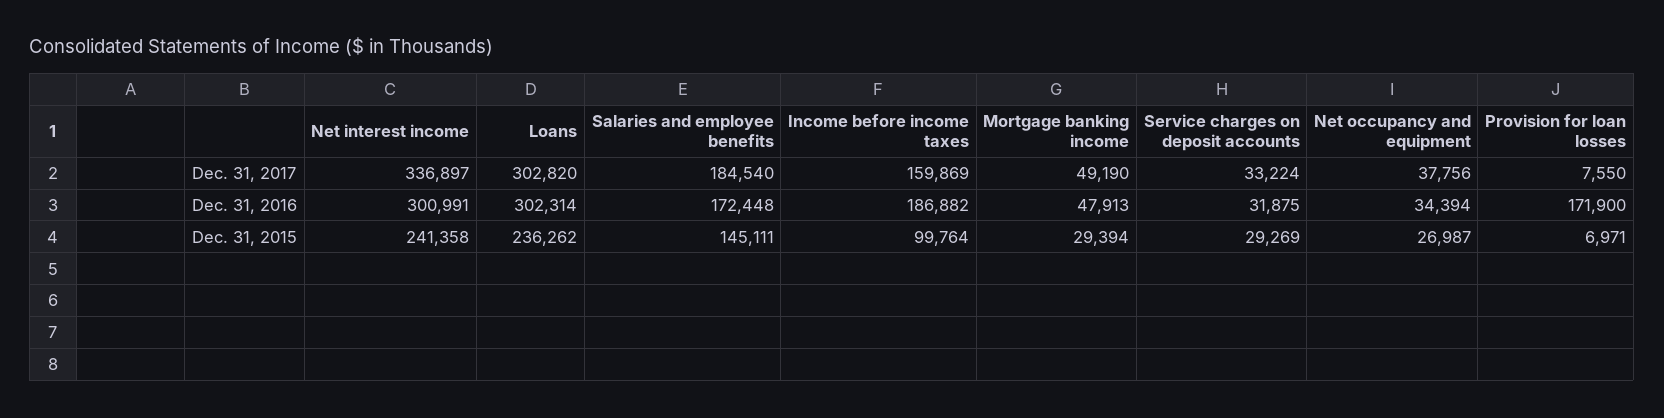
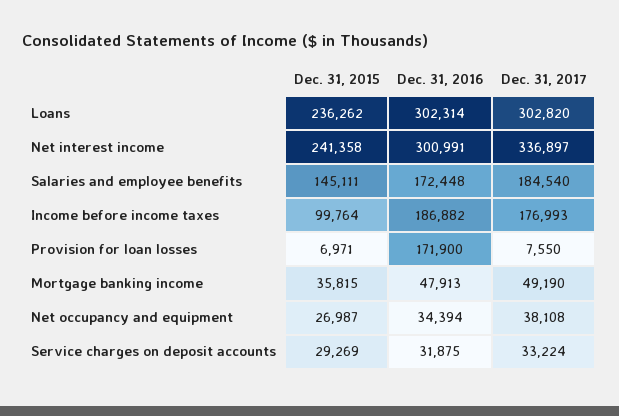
  {
    "Net interest income": {
      "Dec. 31, 2017": 336897,
      "Dec. 31, 2016": 300991,
      "Dec. 31, 2015": 241358
    },
    "Loans": {
      "Dec. 31, 2017": 302820,
      "Dec. 31, 2016": 302314,
      "Dec. 31, 2015": 236262
    },
    "Salaries and employee benefits": {
      "Dec. 31, 2017": 184540,
      "Dec. 31, 2016": 172448,
      "Dec. 31, 2015": 145111
    },
    "Income before income taxes": {
-     "Dec. 31, 2017": 159869,
+     "Dec. 31, 2017": 176993,
      "Dec. 31, 2016": 186882,
      "Dec. 31, 2015": 99764
    },
    "Mortgage banking income": {
      "Dec. 31, 2017": 49190,
      "Dec. 31, 2016": 47913,
-     "Dec. 31, 2015": 29394
+     "Dec. 31, 2015": 35815
    },
    "Service charges on deposit accounts": {
      "Dec. 31, 2017": 33224,
      "Dec. 31, 2016": 31875,
      "Dec. 31, 2015": 29269
    },
    "Net occupancy and equipment": {
-     "Dec. 31, 2017": 37756,
+     "Dec. 31, 2017": 38108,
      "Dec. 31, 2016": 34394,
      "Dec. 31, 2015": 26987
    },
    "Provision for loan losses": {
      "Dec. 31, 2017": 7550,
      "Dec. 31, 2016": 171900,
      "Dec. 31, 2015": 6971
    }
  }

